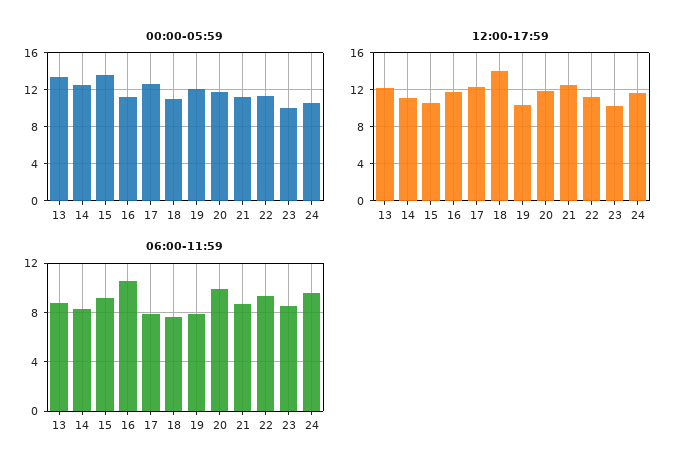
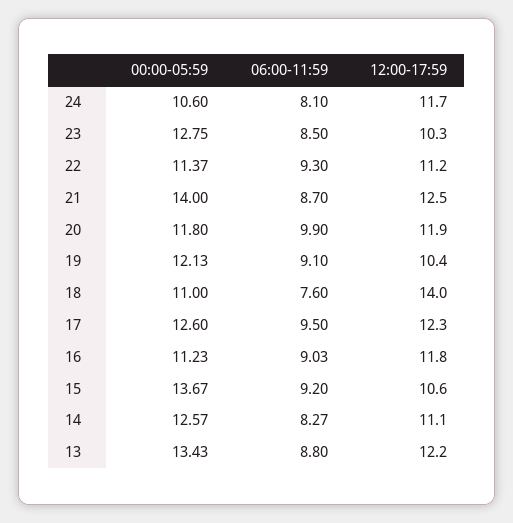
  {
    "00:00-05:59": {
      "13": 13.43,
      "14": 12.57,
      "15": 13.67,
      "16": 11.23,
      "17": 12.6,
      "18": 11,
      "19": 12.13,
      "20": 11.8,
-     "21": 11,
+     "21": 14,
      "22": 11.37,
-     "23": 10,
+     "23": 12.75,
      "24": 10.6
    },
    "12:00-17:59": {
      "13": 12.2,
      "14": 11.1,
      "15": 10.6,
      "16": 11.8,
      "17": 12.3,
      "18": 14,
      "19": 10.4,
      "20": 11.9,
      "21": 12.5,
      "22": 11.2,
      "23": 10.3,
      "24": 11.7
    },
    "06:00-11:59": {
      "13": 8.8,
      "14": 8.27,
      "15": 9.2,
-     "16": 10.5,
+     "16": 9.03,
-     "17": 8,
+     "17": 9.5,
      "18": 7.6,
-     "19": 8,
+     "19": 9.1,
      "20": 9.9,
      "21": 8.7,
      "22": 9.3,
      "23": 8.5,
-     "24": 9.5
+     "24": 8.1
    }
  }

